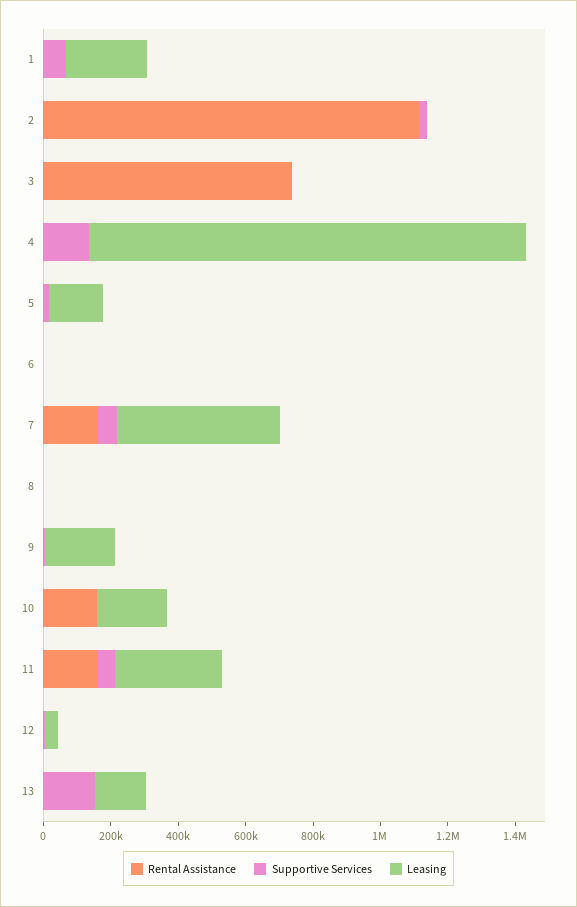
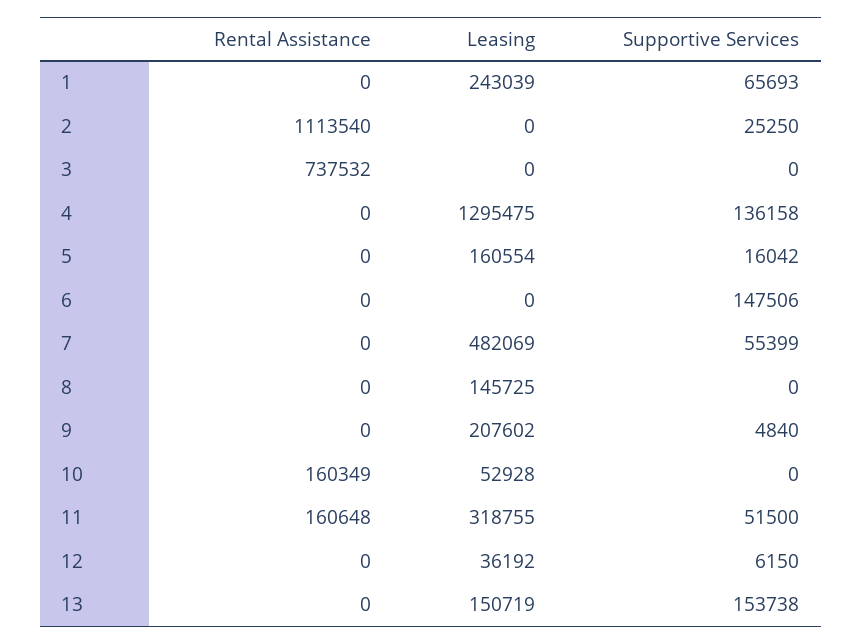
  {
    "Rental Assistance": {
      "1": 0,
      "2": 1113540,
      "3": 737532,
      "4": 0,
      "5": 0,
      "6": 0,
-     "7": 150000,
+     "7": 0,
      "8": 0,
      "9": 0,
      "10": 160349,
      "11": 160648,
      "12": 0,
      "13": 0
    },
    "Supportive Services": {
      "1": 65693,
      "2": 25250,
      "3": 0,
      "4": 136158,
      "5": 16042,
-     "6": 0,
+     "6": 147506,
      "7": 55399,
      "8": 0,
      "9": 4840,
      "10": 0,
      "11": 51500,
      "12": 6150,
      "13": 153738
    },
    "Leasing": {
      "1": 243039,
      "2": 0,
      "3": 0,
      "4": 1295475,
      "5": 160554,
      "6": 0,
      "7": 482069,
-     "8": 0,
+     "8": 145725,
      "9": 207602,
-     "10": 200000,
+     "10": 52928,
      "11": 318755,
      "12": 36192,
      "13": 150719
    }
  }

